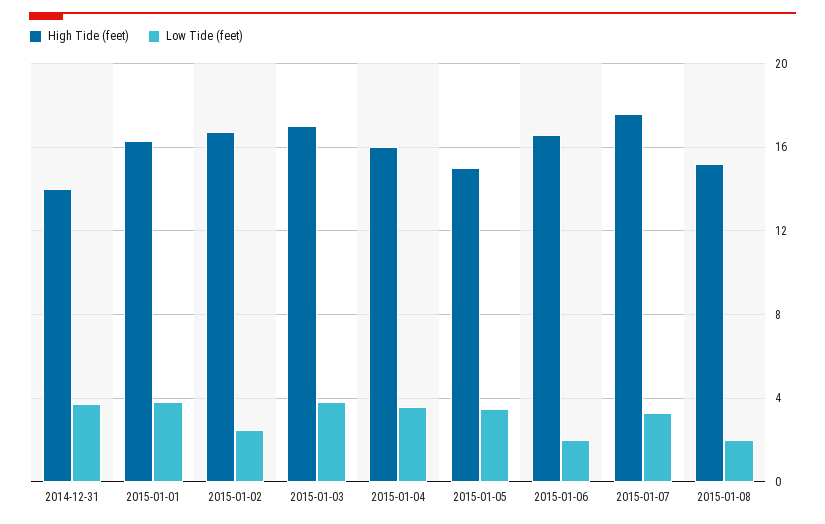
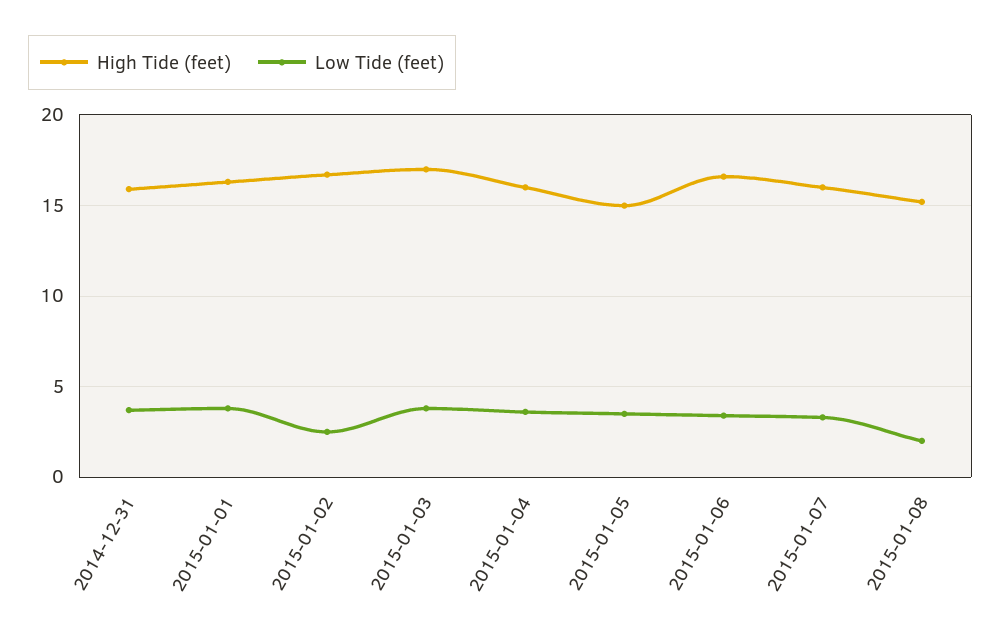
  {
    "High Tide (feet)": {
-     "2014-12-31": 14,
+     "2014-12-31": 16,
      "2015-01-01": 16.5,
      "2015-01-02": 16.5,
      "2015-01-03": 17,
      "2015-01-04": 16,
      "2015-01-05": 15,
      "2015-01-06": 16.5,
-     "2015-01-07": 17.5,
+     "2015-01-07": 16,
      "2015-01-08": 15
    },
    "Low Tide (feet)": {
      "2014-12-31": 3.5,
      "2015-01-01": 4,
      "2015-01-02": 2.5,
      "2015-01-03": 4,
      "2015-01-04": 3.5,
      "2015-01-05": 3.5,
-     "2015-01-06": 2,
+     "2015-01-06": 3.5,
      "2015-01-07": 3.5,
      "2015-01-08": 2
    }
  }

